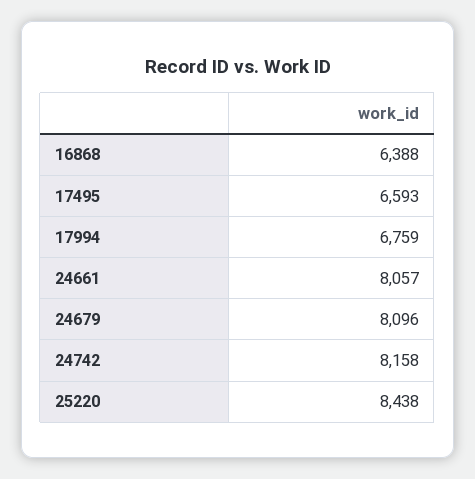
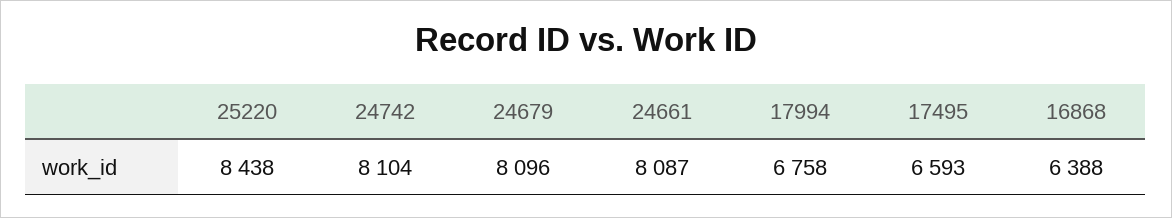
  {
    "16868": 6388,
    "17495": 6593,
-   "17994": 6759,
+   "17994": 6758,
-   "24661": 8057,
+   "24661": 8087,
    "24679": 8096,
-   "24742": 8158,
+   "24742": 8104,
    "25220": 8438
  }

